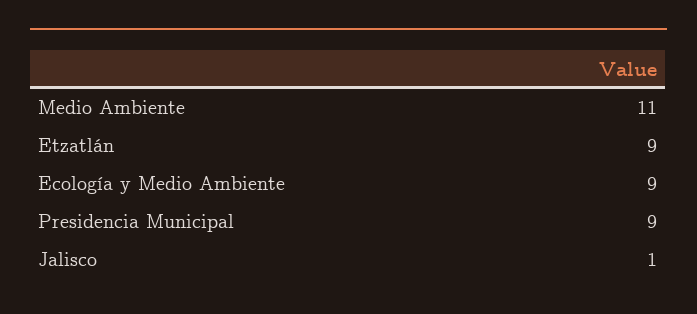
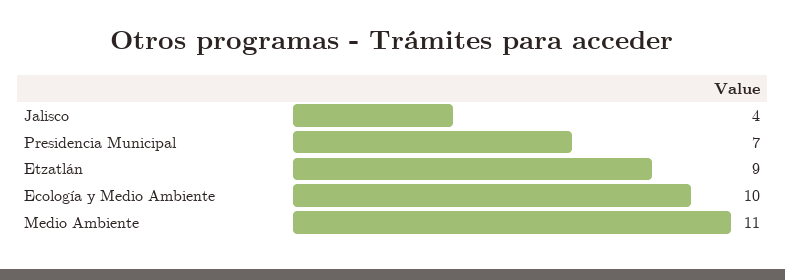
  {
    "Medio Ambiente": 11,
    "Etzatlán": 9,
-   "Ecología y Medio Ambiente": 9,
+   "Ecología y Medio Ambiente": 10,
-   "Presidencia Municipal": 9,
+   "Presidencia Municipal": 7,
-   "Jalisco": 1
+   "Jalisco": 4
  }

